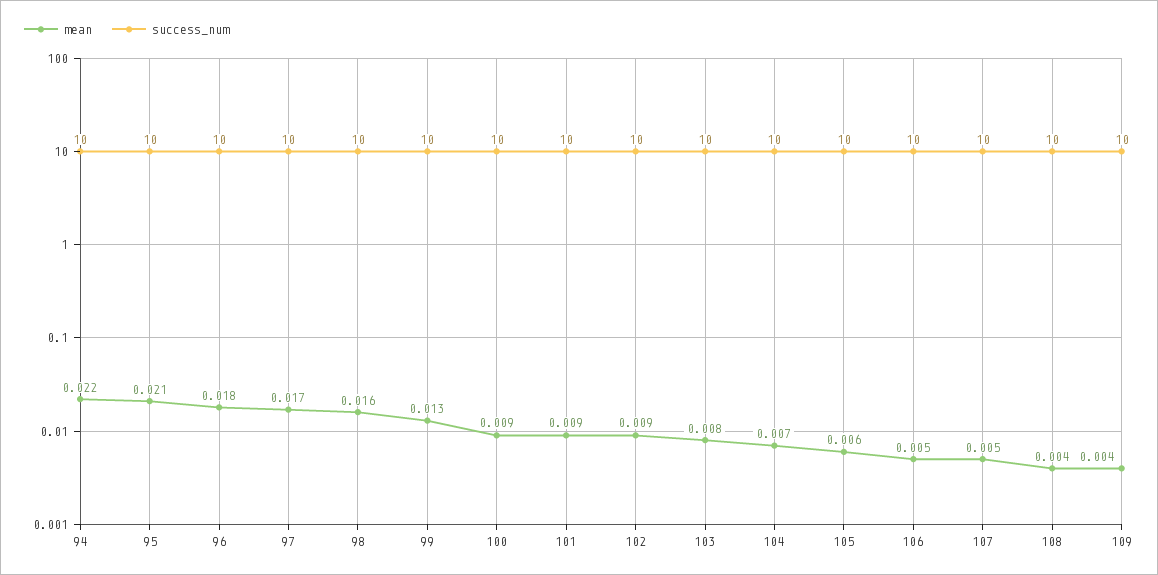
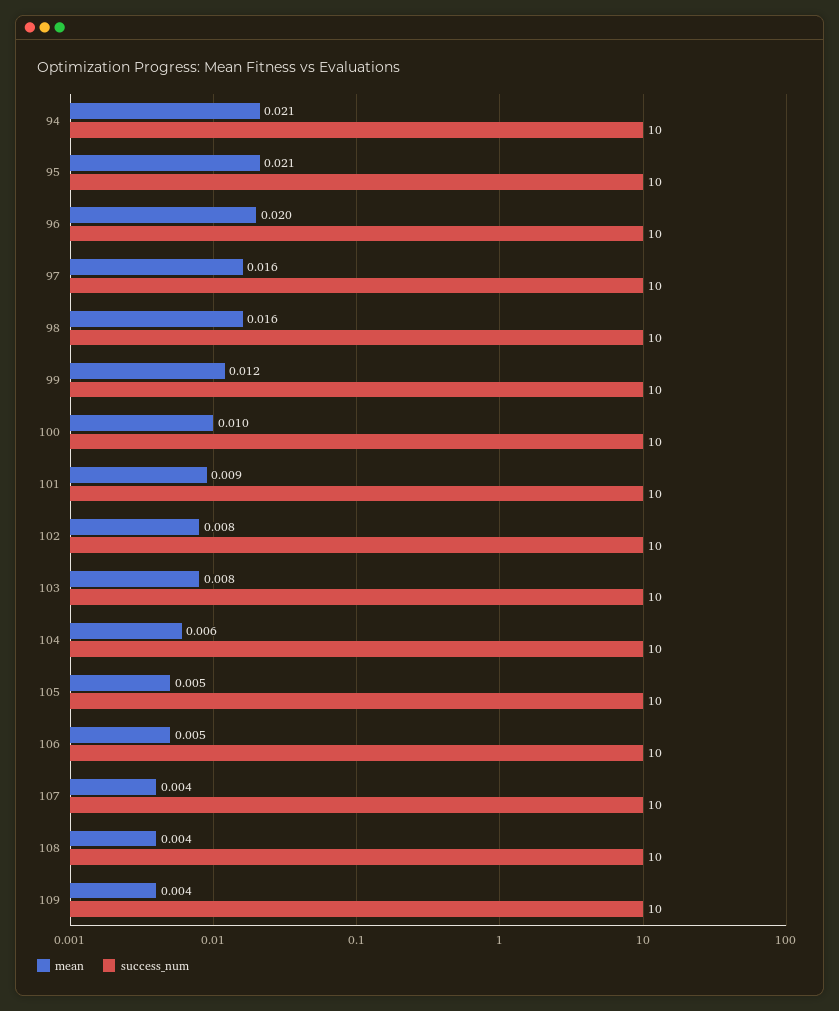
  {
    "mean": {
-     "94": 0.022,
+     "94": 0.021,
      "95": 0.021,
-     "96": 0.018,
+     "96": 0.02,
-     "97": 0.017,
+     "97": 0.016,
      "98": 0.016,
-     "99": 0.013,
+     "99": 0.012,
-     "100": 0.009,
+     "100": 0.01,
      "101": 0.009,
-     "102": 0.009,
+     "102": 0.008,
      "103": 0.008,
-     "104": 0.007,
+     "104": 0.006,
-     "105": 0.006,
+     "105": 0.005,
      "106": 0.005,
-     "107": 0.005,
+     "107": 0.004,
      "108": 0.004,
      "109": 0.004
    },
    "success_num": {
      "94": 10,
      "95": 10,
      "96": 10,
      "97": 10,
      "98": 10,
      "99": 10,
      "100": 10,
      "101": 10,
      "102": 10,
      "103": 10,
      "104": 10,
      "105": 10,
      "106": 10,
      "107": 10,
      "108": 10,
      "109": 10
    }
  }

